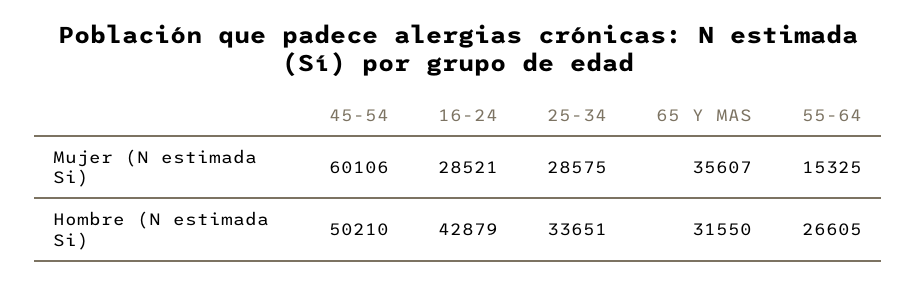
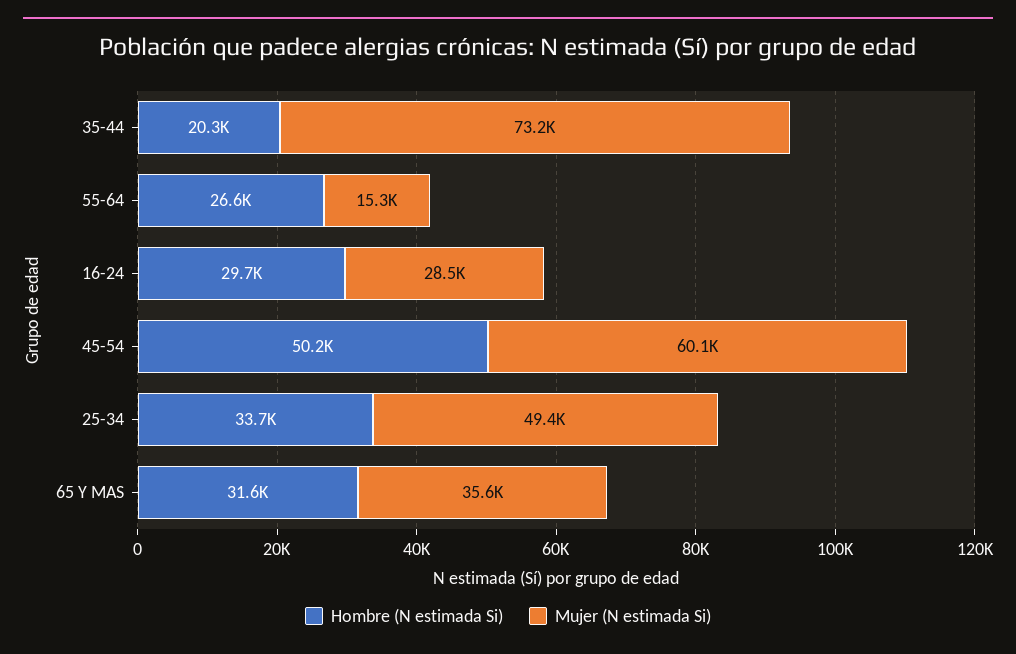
  {
    "Mujer (N estimada Si)": {
      "45-54": 60106,
      "16-24": 28521,
-     "25-34": 28575,
+     "25-34": 49400,
      "65 Y MAS": 35607,
-     "55-64": 15325
+     "55-64": 15325,
+     "35-44": 73200
    },
    "Hombre (N estimada Si)": {
      "45-54": 50210,
-     "16-24": 42879,
+     "16-24": 29700,
      "25-34": 33651,
      "65 Y MAS": 31550,
-     "55-64": 26605
+     "55-64": 26605,
+     "35-44": 20300
    }
  }

